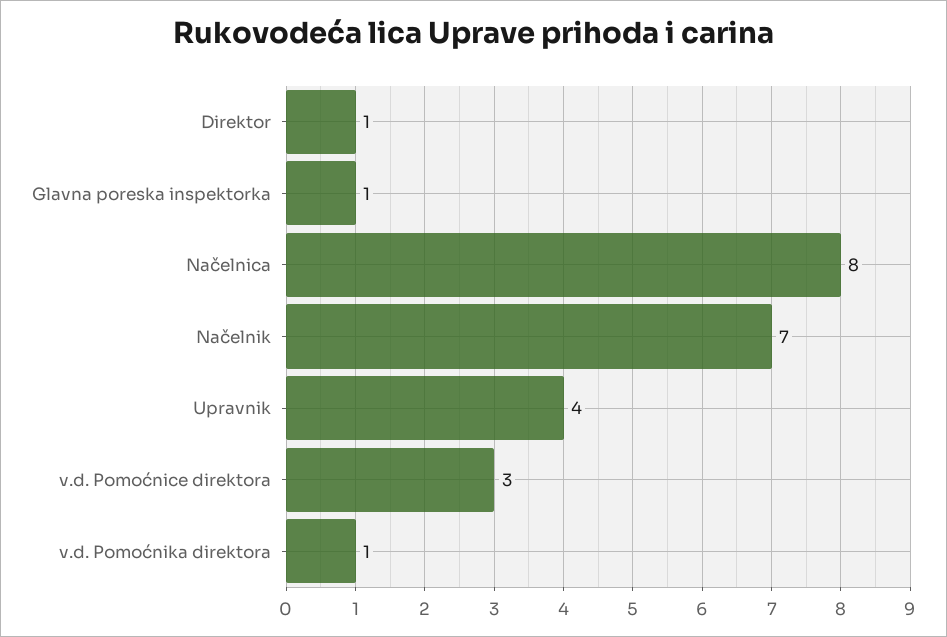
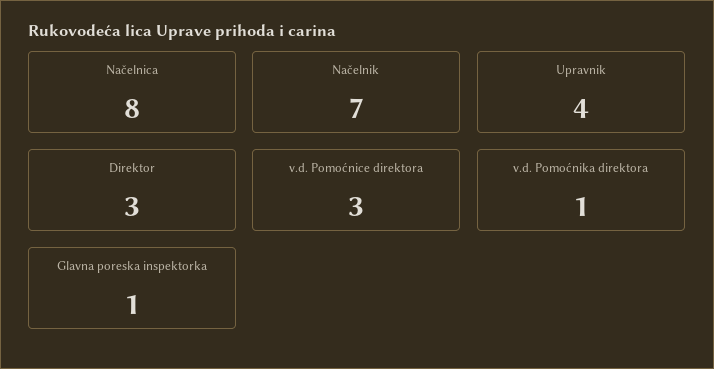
  {
-   "Direktor": 1,
+   "Direktor": 3,
    "Glavna poreska inspektorka": 1,
    "Načelnica": 8,
    "Načelnik": 7,
    "Upravnik": 4,
    "v.d. Pomoćnice direktora": 3,
    "v.d. Pomoćnika direktora": 1
  }

